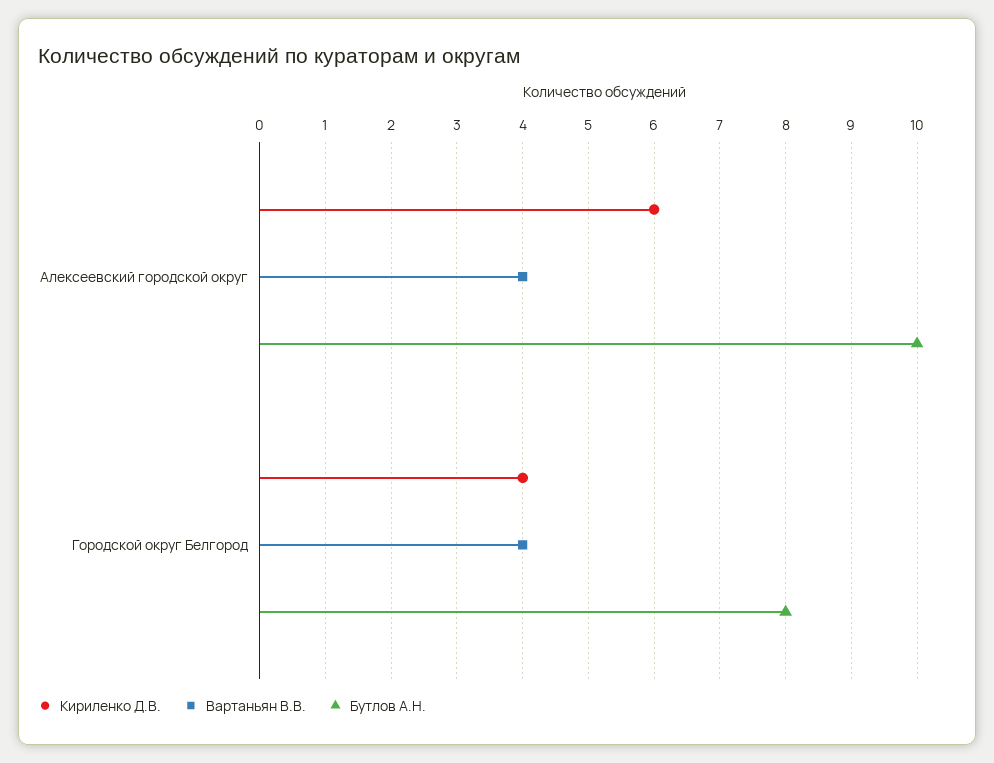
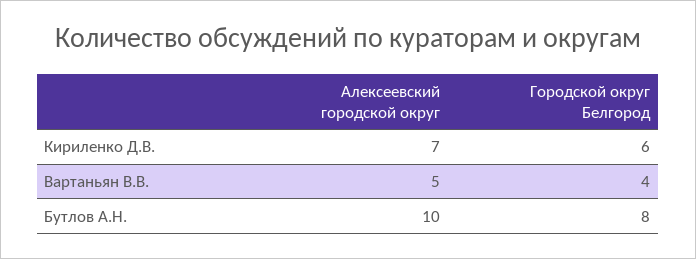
  {
    "Кириленко Д.В.": {
-     "Алексеевский городской округ": 6,
+     "Алексеевский городской округ": 7,
-     "Городской округ Белгород": 4
+     "Городской округ Белгород": 6
    },
    "Вартаньян В.В.": {
-     "Алексеевский городской округ": 4,
+     "Алексеевский городской округ": 5,
      "Городской округ Белгород": 4
    },
    "Бутлов А.Н.": {
      "Алексеевский городской округ": 10,
      "Городской округ Белгород": 8
    }
  }

